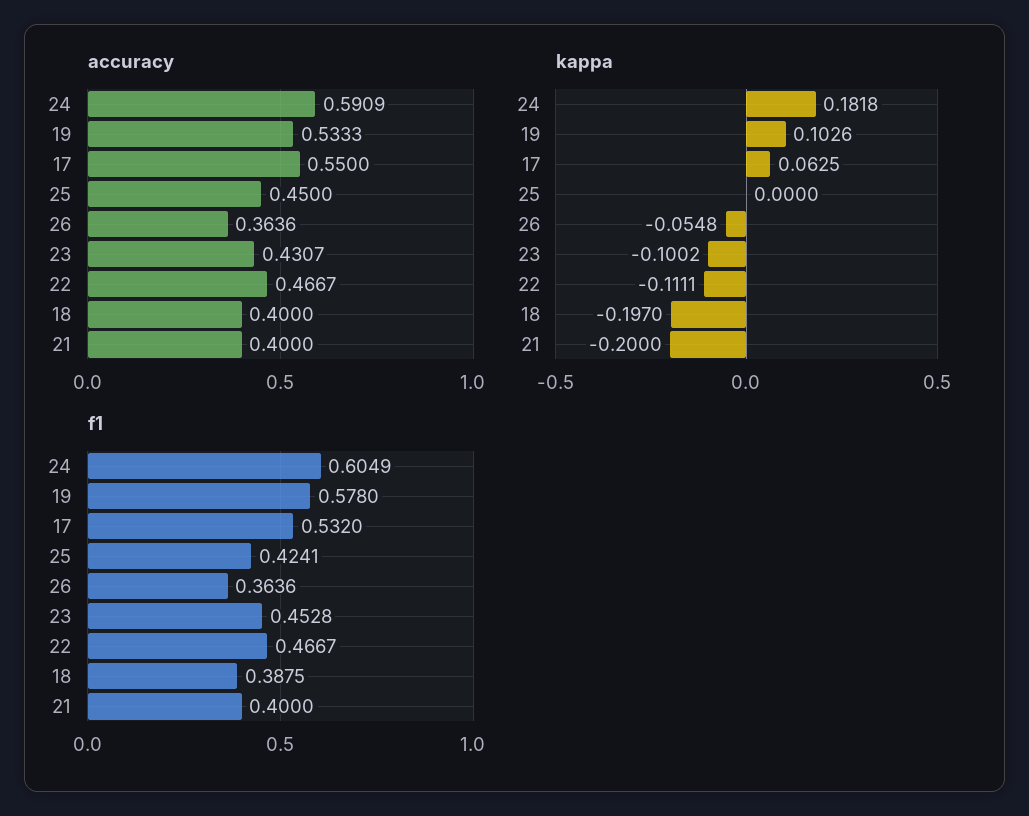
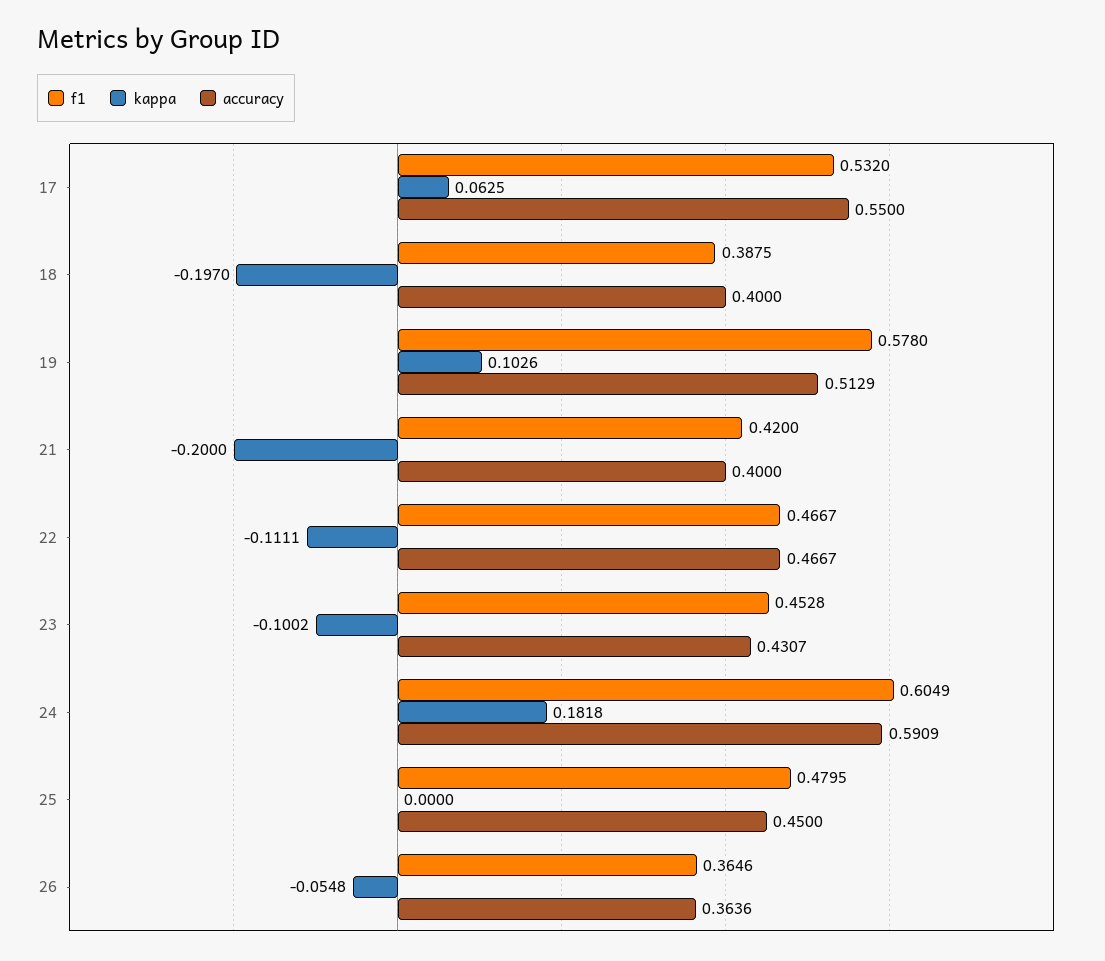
  {
    "accuracy": {
      "24": 0.5909,
-     "19": 0.5333,
+     "19": 0.5129,
      "17": 0.55,
      "25": 0.45,
      "26": 0.3636,
      "23": 0.4307,
      "22": 0.4667,
      "18": 0.4,
      "21": 0.4
    },
    "kappa": {
      "24": 0.1818,
      "19": 0.1026,
      "17": 0.0625,
      "25": 0,
      "26": -0.0548,
      "23": -0.1002,
      "22": -0.1111,
      "18": -0.197,
      "21": -0.2
    },
    "f1": {
      "24": 0.6049,
      "19": 0.578,
      "17": 0.532,
-     "25": 0.4241,
+     "25": 0.4795,
-     "26": 0.3636,
+     "26": 0.3646,
      "23": 0.4528,
      "22": 0.4667,
      "18": 0.3875,
-     "21": 0.4
+     "21": 0.42
    }
  }

